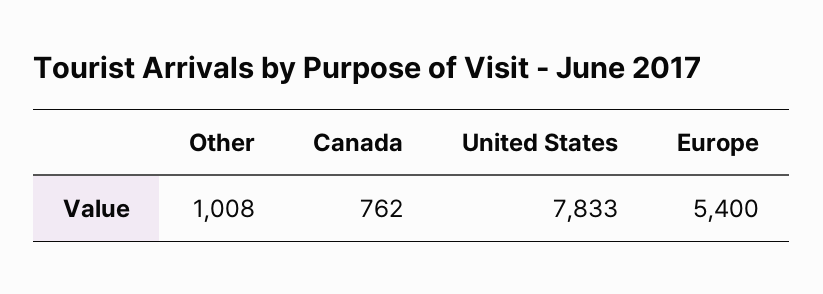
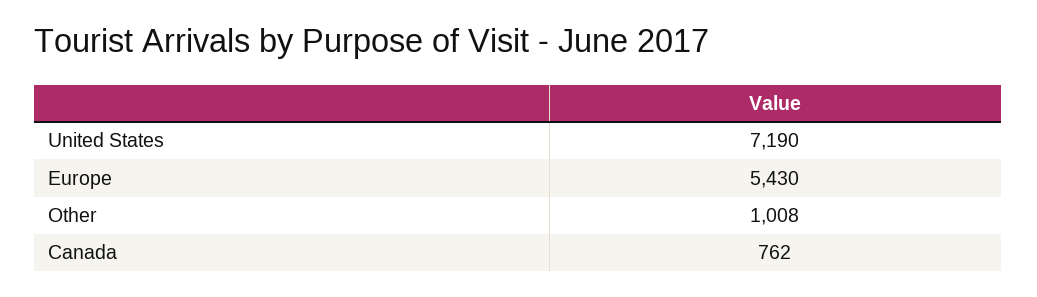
  {
    "Other": 1008,
    "Canada": 762,
-   "United States": 7833,
+   "United States": 7190,
-   "Europe": 5400
+   "Europe": 5430
  }

